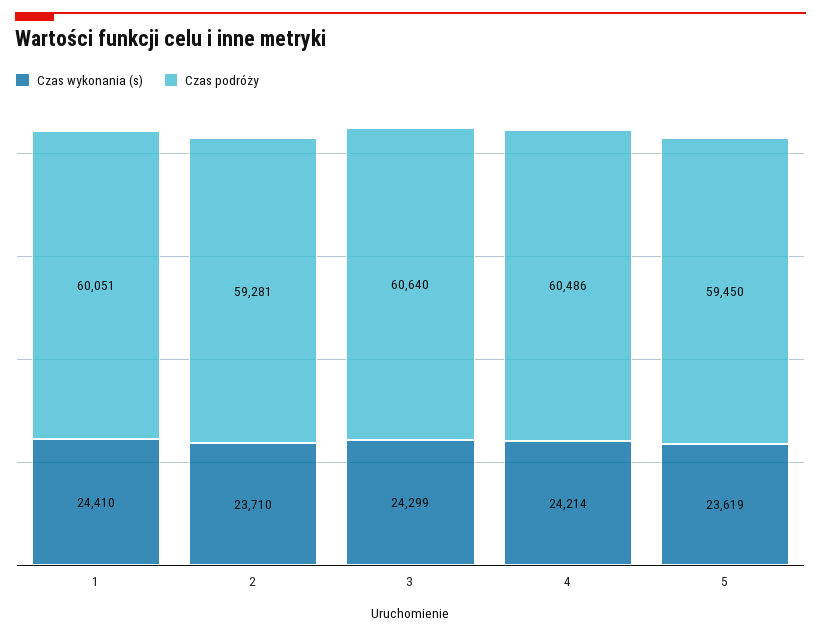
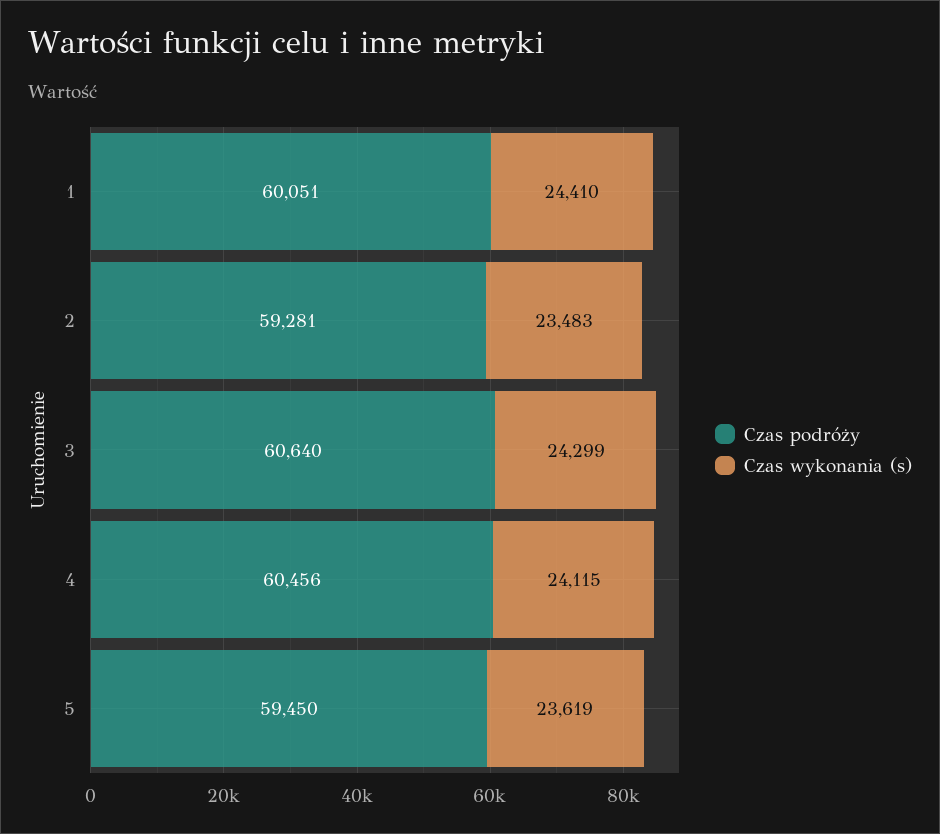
  {
    "Czas wykonania (s)": {
      "1": 24410,
-     "2": 23710,
+     "2": 23483,
      "3": 24299,
-     "4": 24214,
+     "4": 24115,
      "5": 23619
    },
    "Czas podróży": {
      "1": 60051,
      "2": 59281,
      "3": 60640,
-     "4": 60486,
+     "4": 60456,
      "5": 59450
    }
  }

